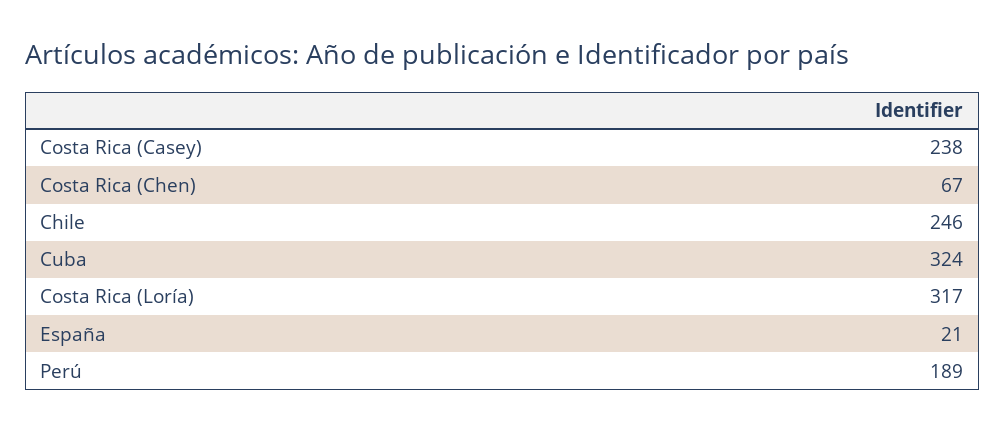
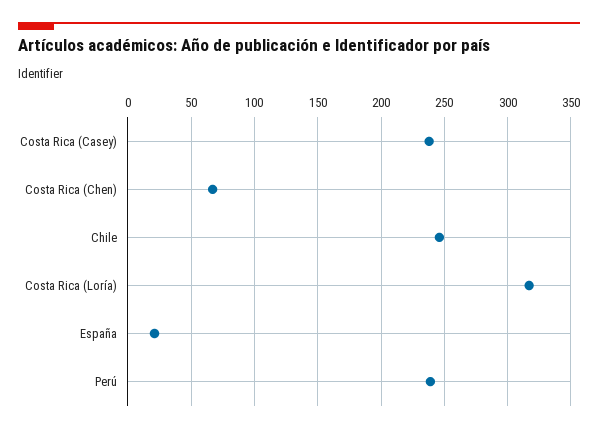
  {
    "Costa Rica (Casey)": 238,
    "Costa Rica (Chen)": 67,
    "Chile": 246,
-   "Cuba": 324,
    "Costa Rica (Loría)": 317,
    "España": 21,
-   "Perú": 189
+   "Perú": 240
  }

